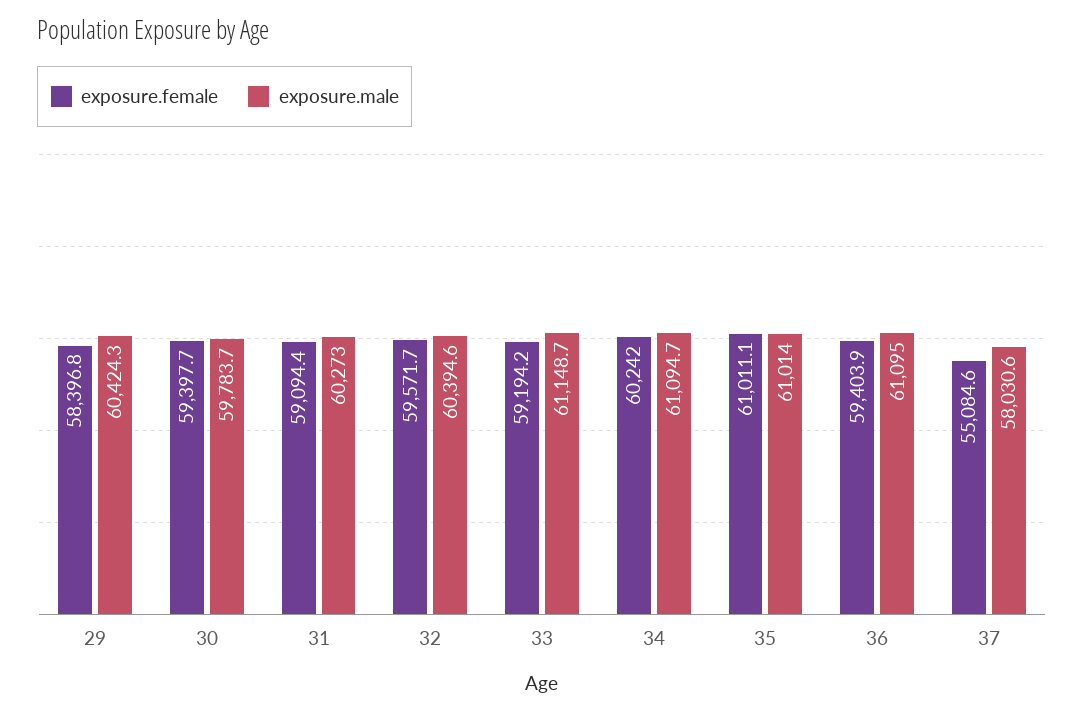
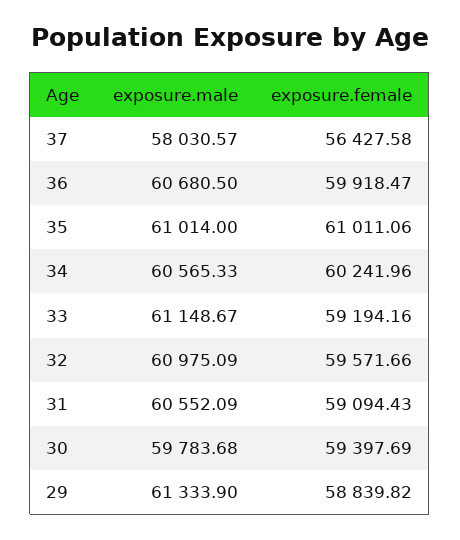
  {
    "exposure.female": {
-     "29": 58396.8,
+     "29": 58839.82,
      "30": 59397.69,
      "31": 59094.43,
      "32": 59571.66,
      "33": 59194.16,
      "34": 60241.96,
      "35": 61011.06,
-     "36": 59403.9,
+     "36": 59918.47,
-     "37": 55084.6
+     "37": 56427.58
    },
    "exposure.male": {
-     "29": 60424.3,
+     "29": 61333.9,
      "30": 59783.68,
-     "31": 60273,
+     "31": 60552.09,
-     "32": 60394.6,
+     "32": 60975.09,
      "33": 61148.67,
-     "34": 61094.7,
+     "34": 60565.33,
      "35": 61014,
-     "36": 61095,
+     "36": 60680.5,
      "37": 58030.57
    }
  }

